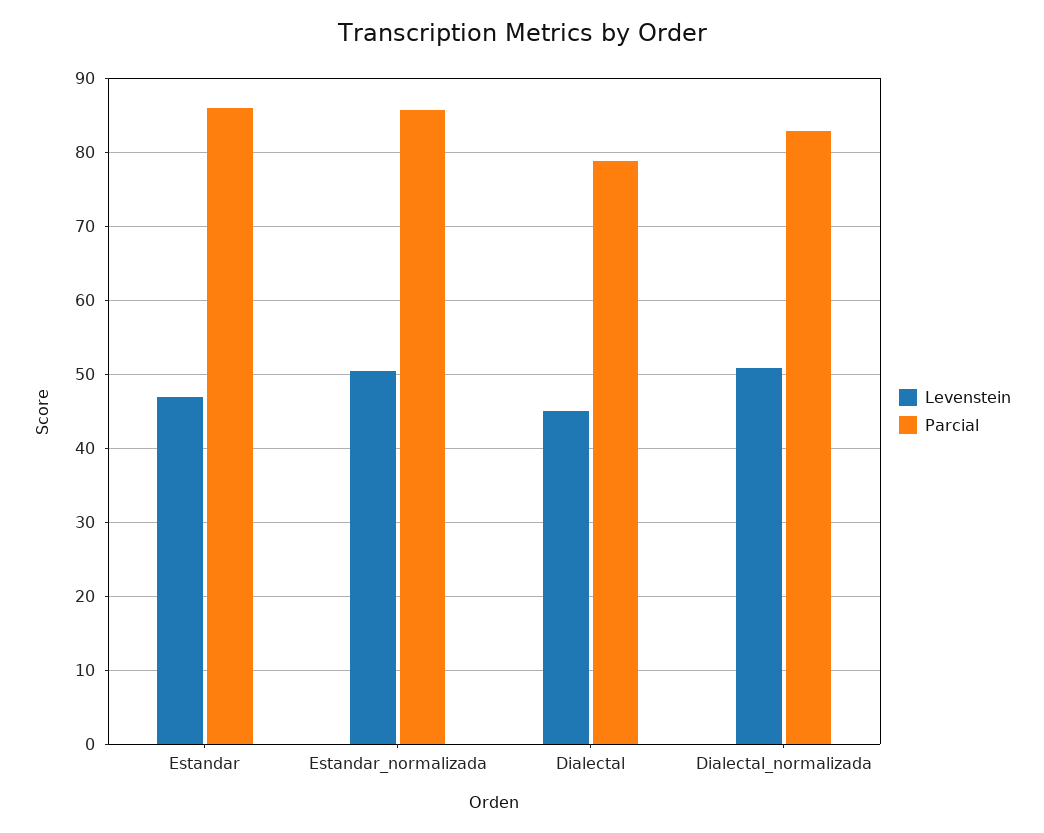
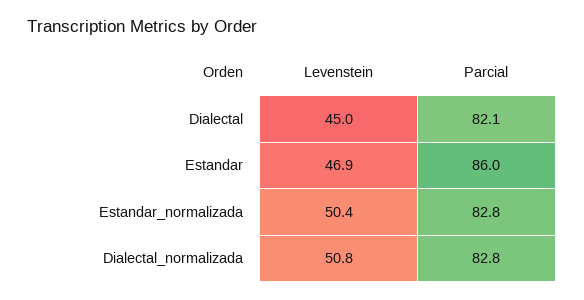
  {
    "Levenstein": {
      "Estandar": 46.9,
      "Estandar_normalizada": 50.4,
      "Dialectal": 45,
      "Dialectal_normalizada": 50.8
    },
    "Parcial": {
      "Estandar": 86,
-     "Estandar_normalizada": 86,
+     "Estandar_normalizada": 82.8,
-     "Dialectal": 79,
+     "Dialectal": 82.1,
      "Dialectal_normalizada": 82.8
    }
  }

